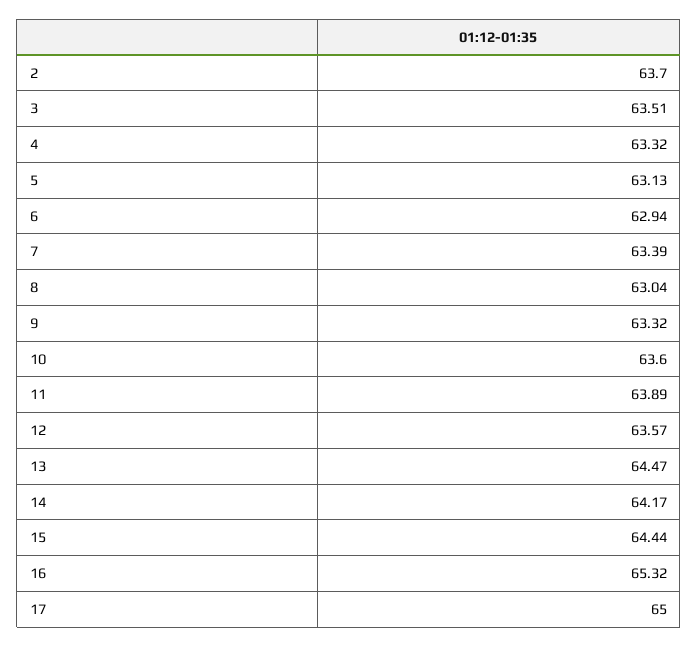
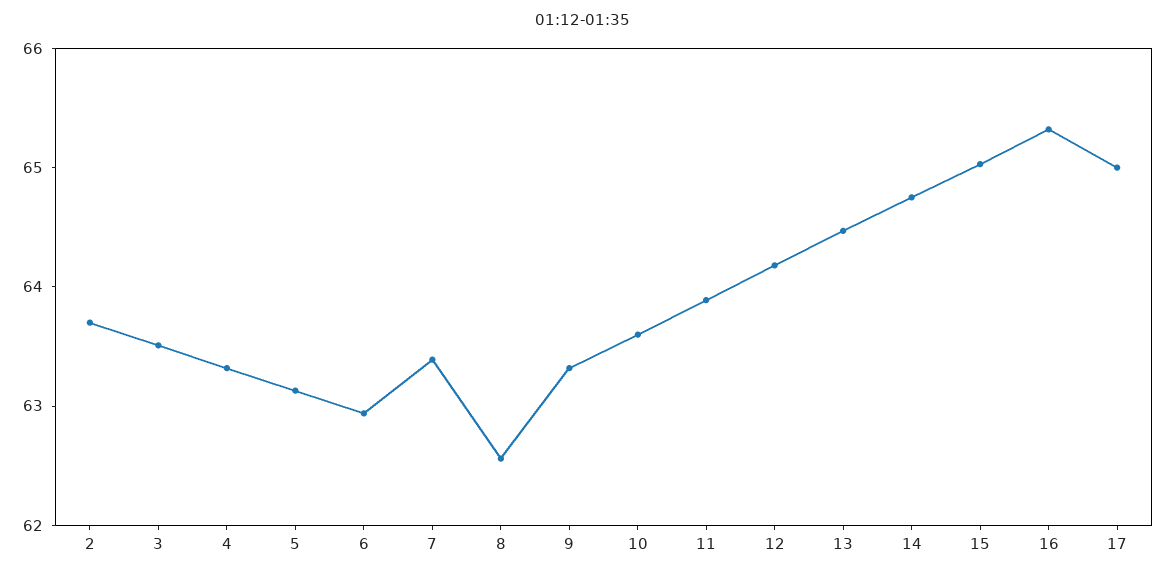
  {
    "2": 63.7,
    "3": 63.51,
    "4": 63.32,
    "5": 63.13,
    "6": 62.94,
    "7": 63.39,
-   "8": 63.04,
+   "8": 62.6,
    "9": 63.32,
    "10": 63.6,
    "11": 63.89,
-   "12": 63.57,
+   "12": 64.2,
    "13": 64.47,
-   "14": 64.17,
+   "14": 64.8,
-   "15": 64.44,
+   "15": 65,
    "16": 65.32,
    "17": 65
  }

